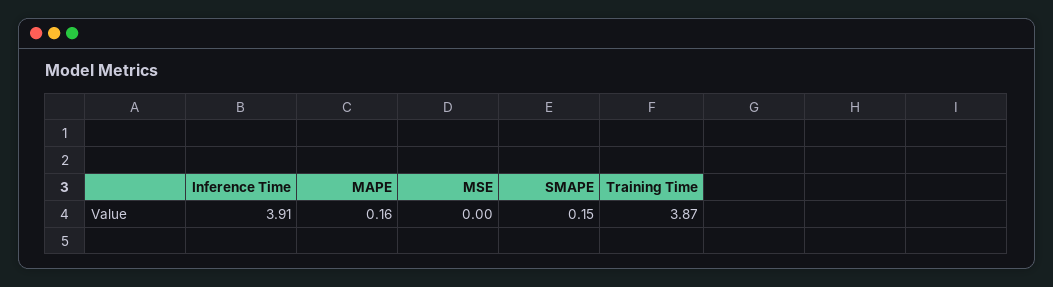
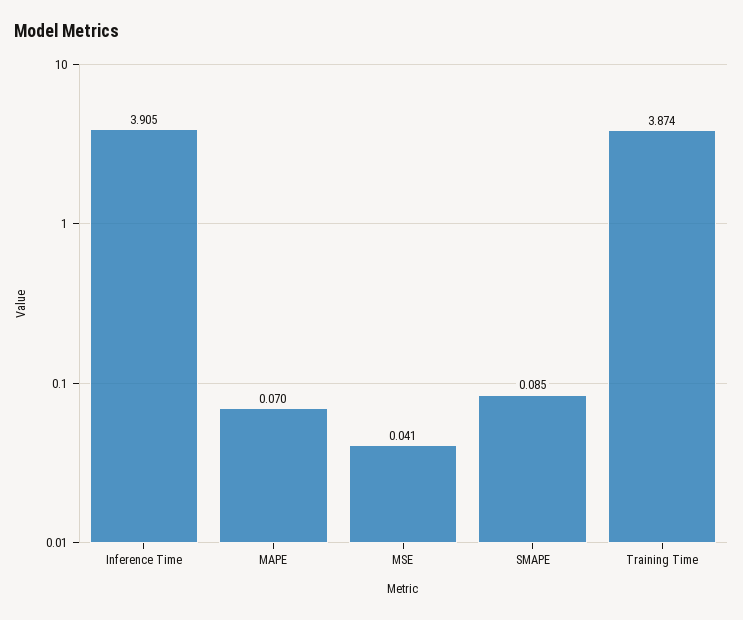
  {
    "Inference Time": 3.905,
-   "MAPE": 0.16,
+   "MAPE": 0.07,
-   "MSE": 0,
+   "MSE": 0.041,
-   "SMAPE": 0.15,
+   "SMAPE": 0.085,
    "Training Time": 3.874
  }

